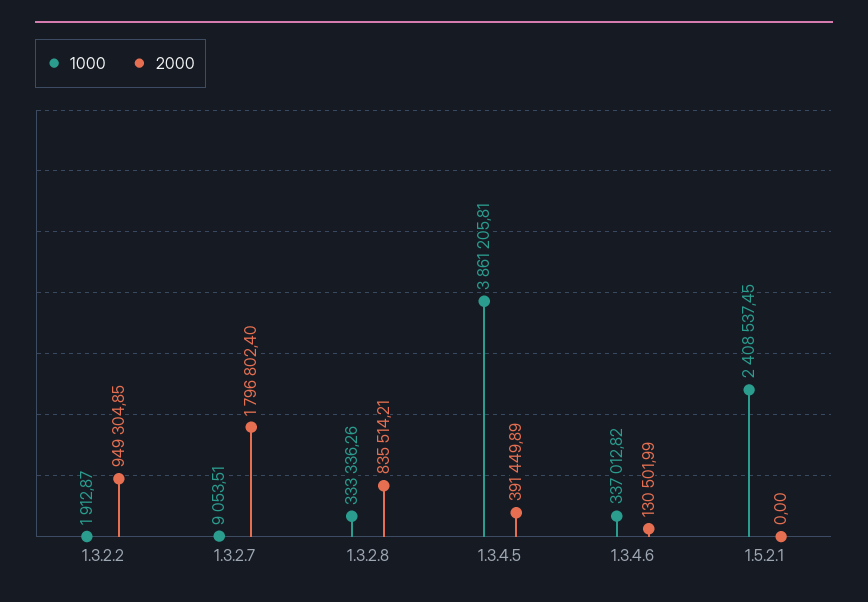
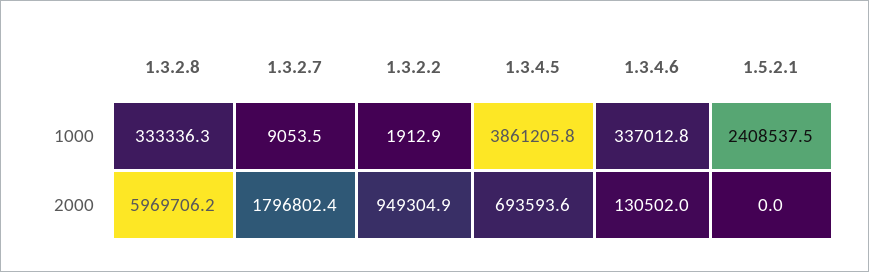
  {
    "1000": {
      "1.3.2.2": 1912.87,
      "1.3.2.7": 9053.51,
      "1.3.2.8": 333336.26,
      "1.3.4.5": 3861205.81,
      "1.3.4.6": 337012.82,
      "1.5.2.1": 2408537.45
    },
    "2000": {
      "1.3.2.2": 949304.85,
      "1.3.2.7": 1796802.4,
-     "1.3.2.8": 835514.21,
+     "1.3.2.8": 5969706.2,
-     "1.3.4.5": 391449.89,
+     "1.3.4.5": 693593.6,
      "1.3.4.6": 130501.99,
      "1.5.2.1": 0
    }
  }

